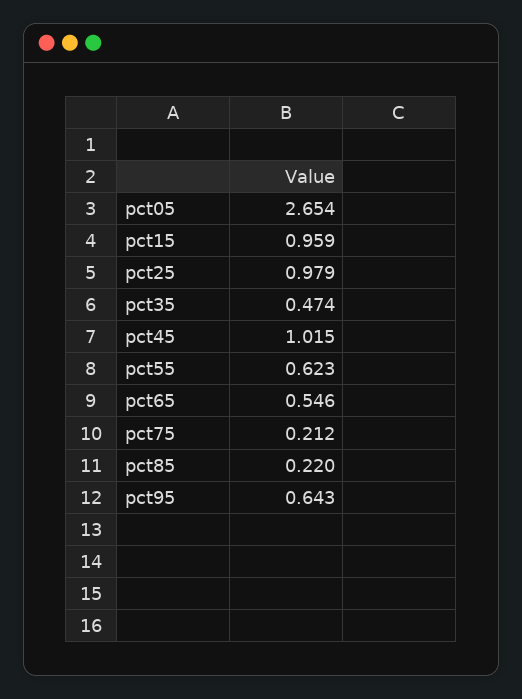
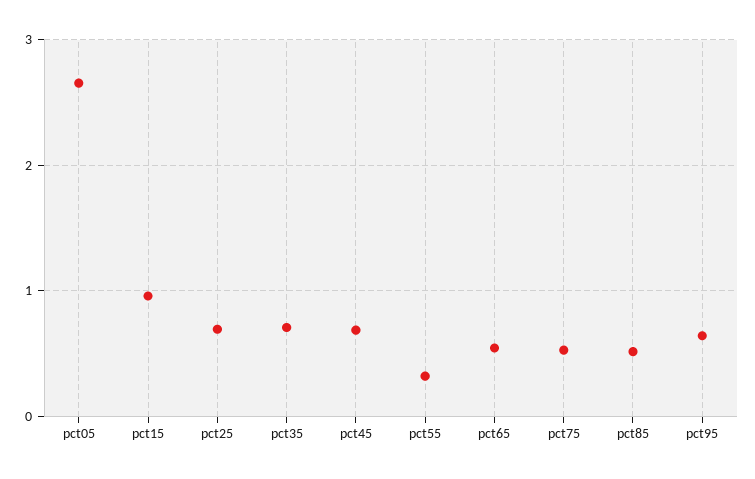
  {
    "pct05": 2.654,
    "pct15": 0.959,
-   "pct25": 0.979,
+   "pct25": 0.7,
-   "pct35": 0.474,
+   "pct35": 0.7,
-   "pct45": 1.015,
+   "pct45": 0.7,
-   "pct55": 0.623,
+   "pct55": 0.3,
    "pct65": 0.546,
-   "pct75": 0.212,
+   "pct75": 0.5,
-   "pct85": 0.22,
+   "pct85": 0.5,
    "pct95": 0.643
  }

